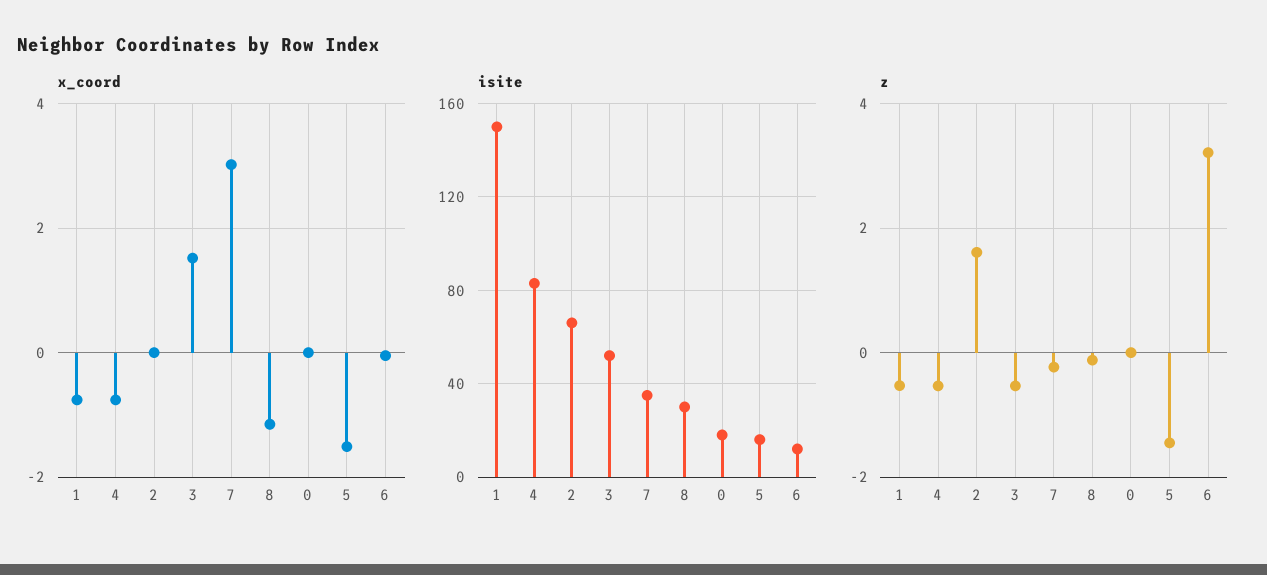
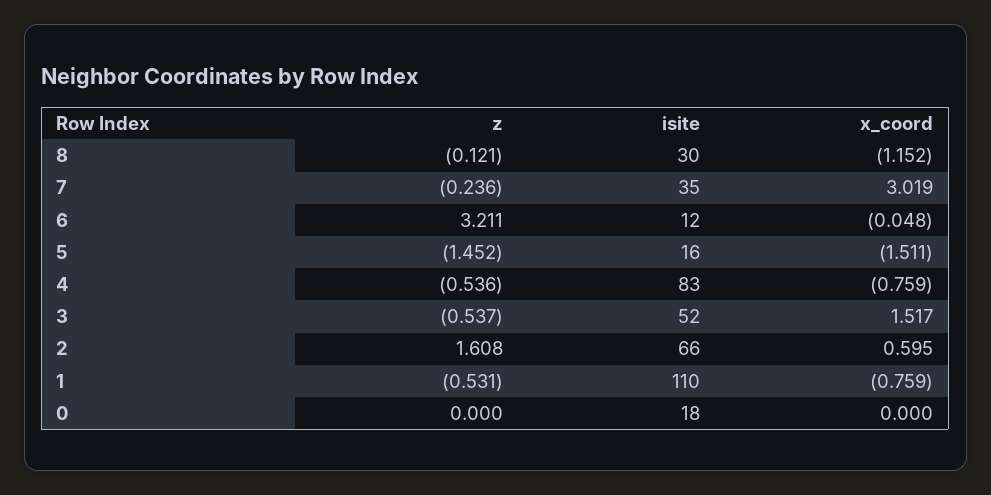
  {
    "x_coord": {
      "1": -0.759,
      "4": -0.759,
-     "2": 0,
+     "2": 0.595,
      "3": 1.517,
      "7": 3.019,
      "8": -1.152,
      "0": 0,
      "5": -1.511,
      "6": -0.048
    },
    "isite": {
-     "1": 150,
+     "1": 110,
      "4": 83,
      "2": 66,
      "3": 52,
      "7": 35,
      "8": 30,
      "0": 18,
      "5": 16,
      "6": 12
    },
    "z": {
      "1": -0.531,
      "4": -0.536,
      "2": 1.608,
      "3": -0.537,
      "7": -0.236,
      "8": -0.121,
      "0": 0,
      "5": -1.452,
      "6": 3.211
    }
  }

